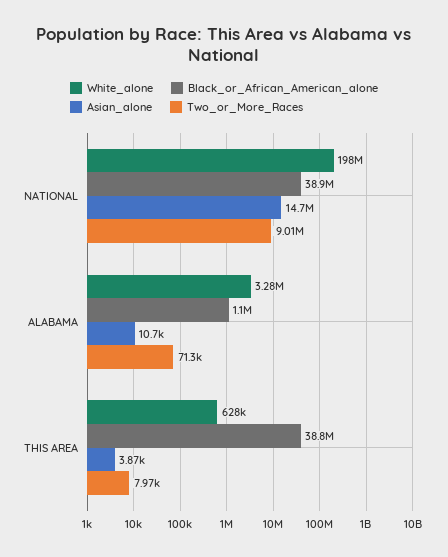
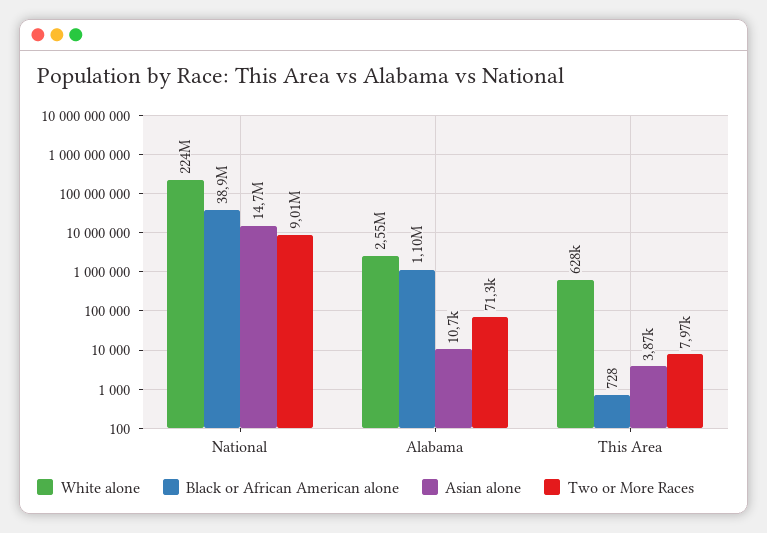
  {
    "White_alone": {
-     "NATIONAL": 198000000,
+     "NATIONAL": 224000000,
-     "ALABAMA": 3280000,
+     "ALABAMA": 2550000,
      "THIS AREA": 628000
    },
    "Black_or_African_American_alone": {
      "NATIONAL": 38900000,
      "ALABAMA": 1100000,
-     "THIS AREA": 38800000
+     "THIS AREA": 728
    },
    "Asian_alone": {
      "NATIONAL": 14700000,
      "ALABAMA": 10700,
      "THIS AREA": 3870
    },
    "Two_or_More_Races": {
      "NATIONAL": 9010000,
      "ALABAMA": 71300,
      "THIS AREA": 7970
    }
  }

